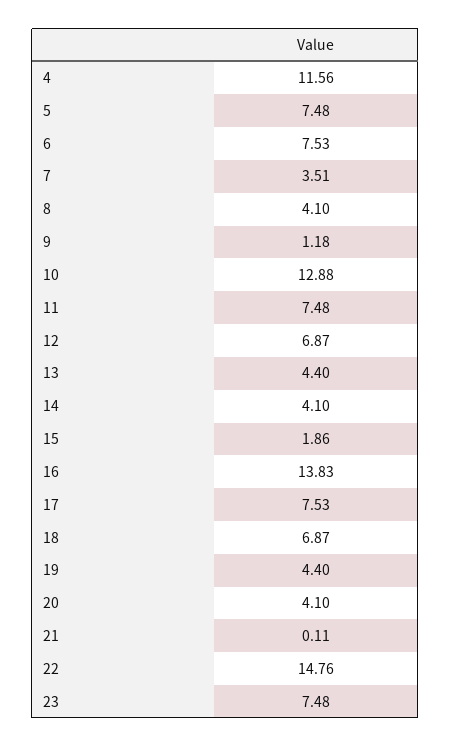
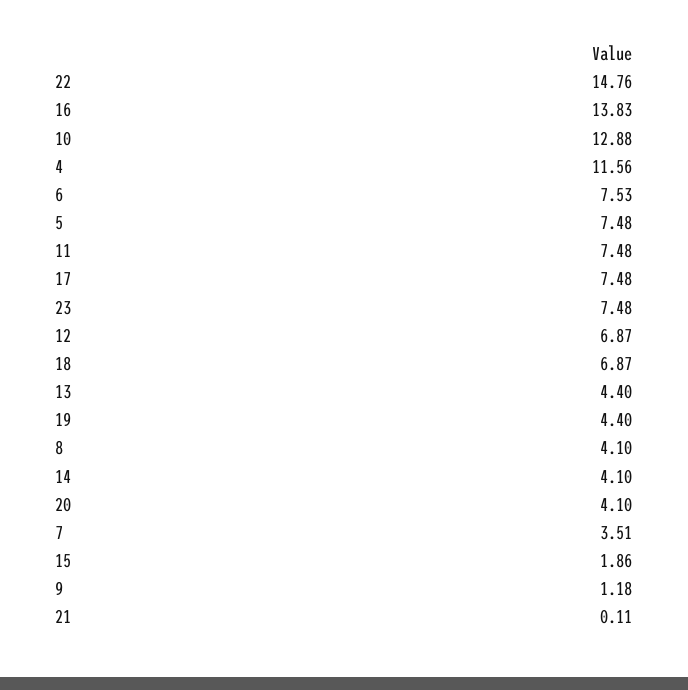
  {
    "4": 11.56,
    "5": 7.48,
    "6": 7.53,
    "7": 3.51,
    "8": 4.1,
    "9": 1.18,
    "10": 12.88,
    "11": 7.48,
    "12": 6.87,
    "13": 4.4,
    "14": 4.1,
    "15": 1.86,
    "16": 13.83,
-   "17": 7.53,
+   "17": 7.48,
    "18": 6.87,
    "19": 4.4,
    "20": 4.1,
    "21": 0.11,
    "22": 14.76,
    "23": 7.48
  }

